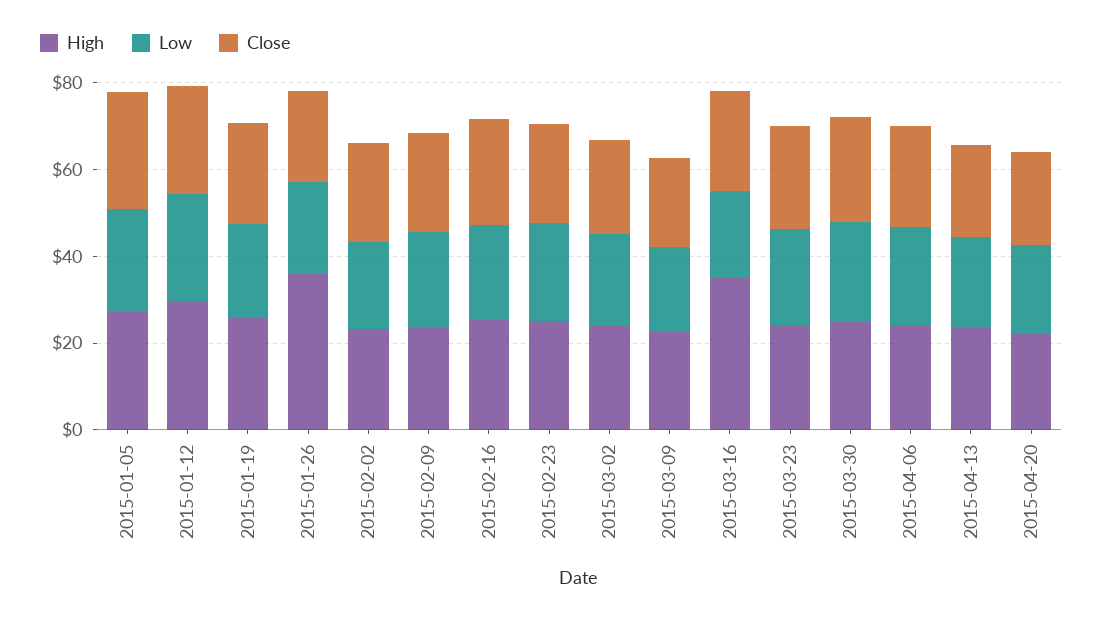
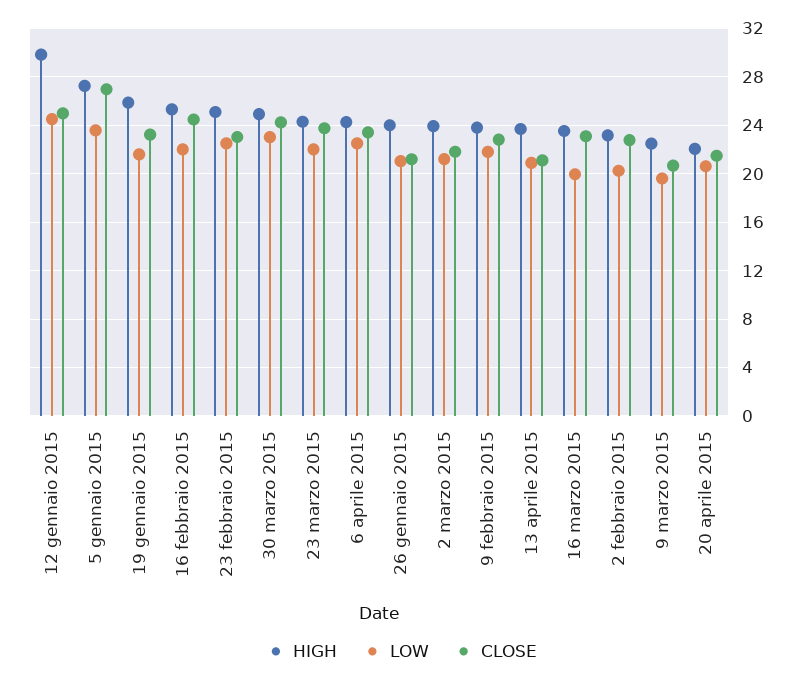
  {
    "High": {
      "2015-01-05": 27.5,
      "2015-01-12": 30,
      "2015-01-19": 26,
-     "2015-01-26": 35,
+     "2015-01-26": 24,
      "2015-02-02": 23,
      "2015-02-09": 24,
      "2015-02-16": 25.5,
      "2015-02-23": 25,
      "2015-03-02": 24,
      "2015-03-09": 22.5,
-     "2015-03-16": 35,
+     "2015-03-16": 23.5,
      "2015-03-23": 24.5,
      "2015-03-30": 25,
      "2015-04-06": 24.5,
      "2015-04-13": 23.5,
      "2015-04-20": 22
    },
    "Low": {
      "2015-01-05": 23.5,
      "2015-01-12": 24.5,
      "2015-01-19": 21.5,
      "2015-01-26": 21,
      "2015-02-02": 20,
      "2015-02-09": 22,
      "2015-02-16": 22,
      "2015-02-23": 22.5,
      "2015-03-02": 21,
      "2015-03-09": 19.5,
      "2015-03-16": 20,
      "2015-03-23": 22,
      "2015-03-30": 23,
      "2015-04-06": 22.5,
      "2015-04-13": 21,
      "2015-04-20": 20.5
    },
    "Close": {
      "2015-01-05": 27,
      "2015-01-12": 25,
      "2015-01-19": 23,
      "2015-01-26": 21,
      "2015-02-02": 23,
      "2015-02-09": 23,
      "2015-02-16": 24.5,
      "2015-02-23": 23,
      "2015-03-02": 22,
      "2015-03-09": 20.5,
      "2015-03-16": 23,
      "2015-03-23": 24,
      "2015-03-30": 24,
      "2015-04-06": 23.5,
      "2015-04-13": 21,
      "2015-04-20": 21.5
    }
  }

